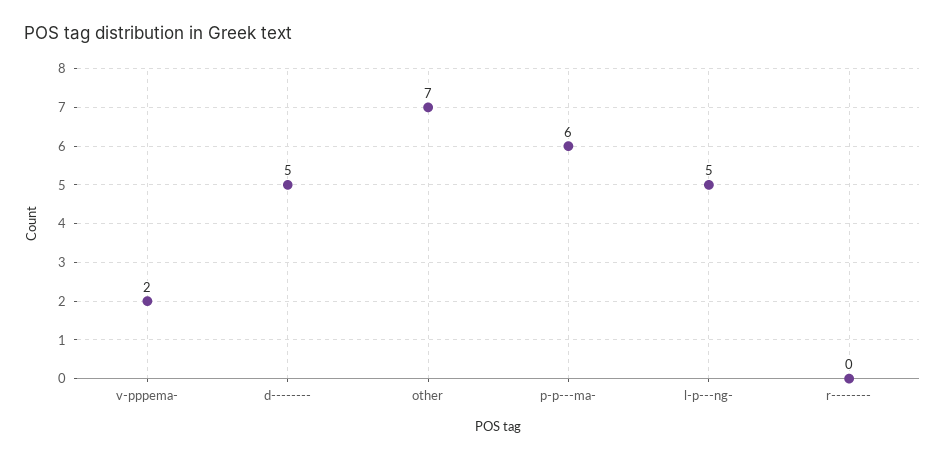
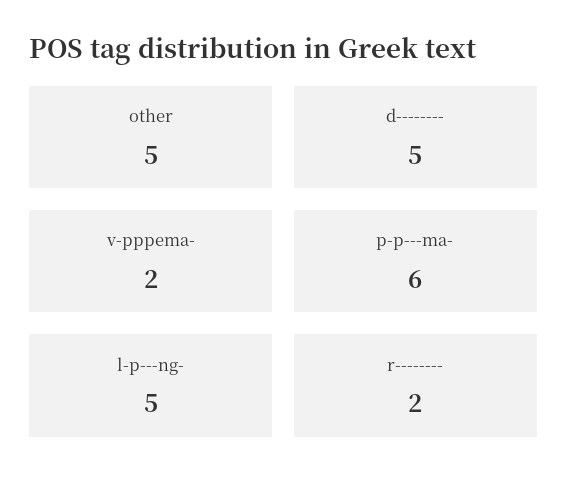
  {
    "v-pppema-": 2,
    "d--------": 5,
-   "other": 7,
+   "other": 5,
    "p-p---ma-": 6,
    "l-p---ng-": 5,
-   "r--------": 0
+   "r--------": 2
  }

